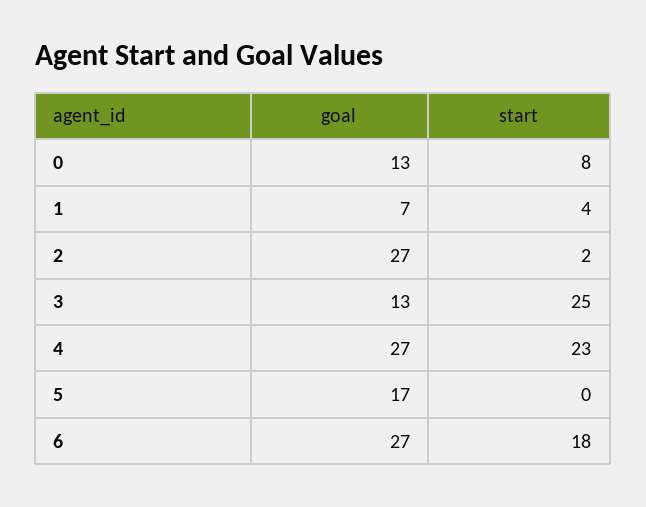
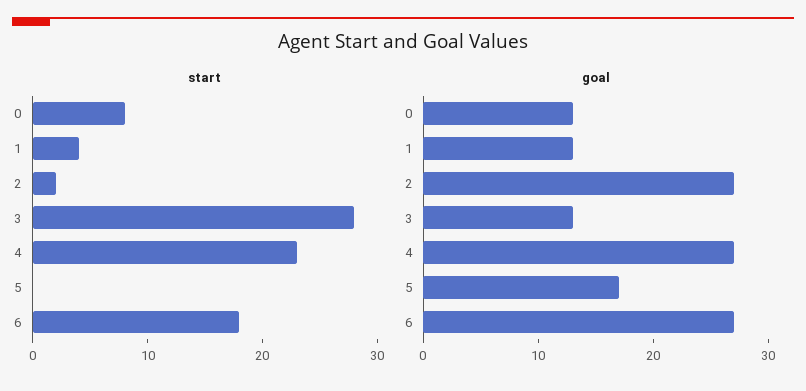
  {
    "goal": {
      "0": 13,
-     "1": 7,
+     "1": 13,
      "2": 27,
      "3": 13,
      "4": 27,
      "5": 17,
      "6": 27
    },
    "start": {
      "0": 8,
      "1": 4,
      "2": 2,
-     "3": 25,
+     "3": 28,
      "4": 23,
      "5": 0,
      "6": 18
    }
  }

